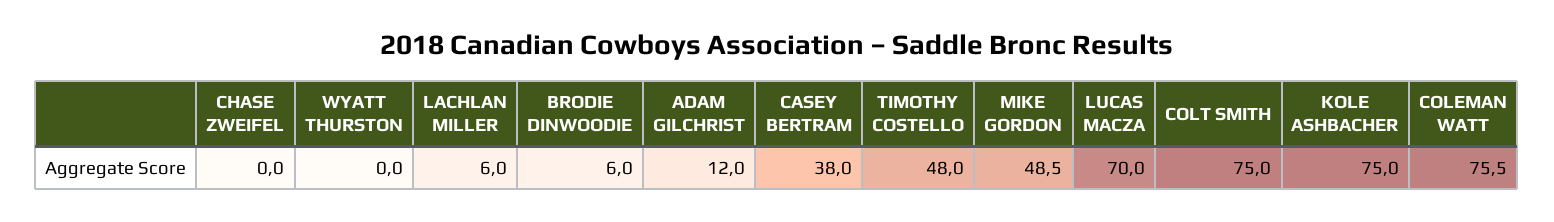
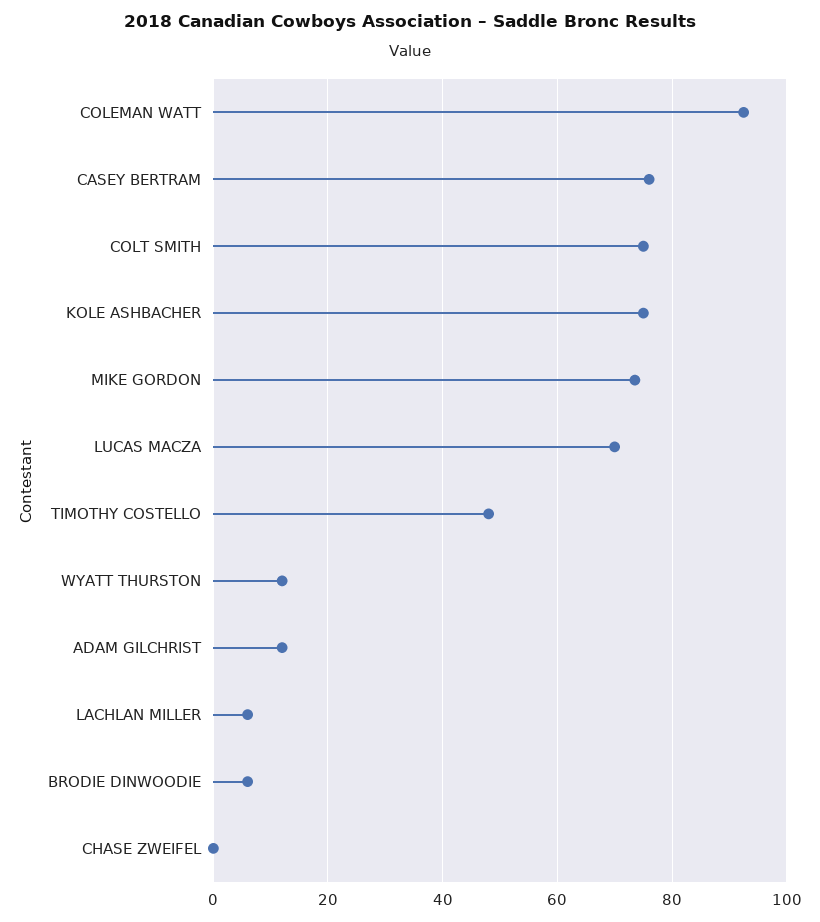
  {
    "CHASE ZWEIFEL": 0,
-   "WYATT THURSTON": 0,
+   "WYATT THURSTON": 12,
    "LACHLAN MILLER": 6,
    "BRODIE DINWOODIE": 6,
    "ADAM GILCHRIST": 12,
-   "CASEY BERTRAM": 38,
+   "CASEY BERTRAM": 76,
    "TIMOTHY COSTELLO": 48,
-   "MIKE GORDON": 48.5,
+   "MIKE GORDON": 74,
    "LUCAS MACZA": 70,
    "COLT SMITH": 75,
    "KOLE ASHBACHER": 75,
-   "COLEMAN WATT": 75.5
+   "COLEMAN WATT": 92
  }

